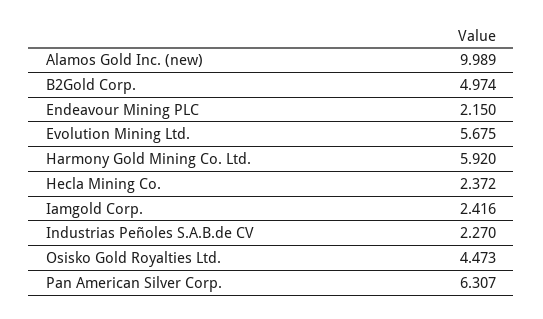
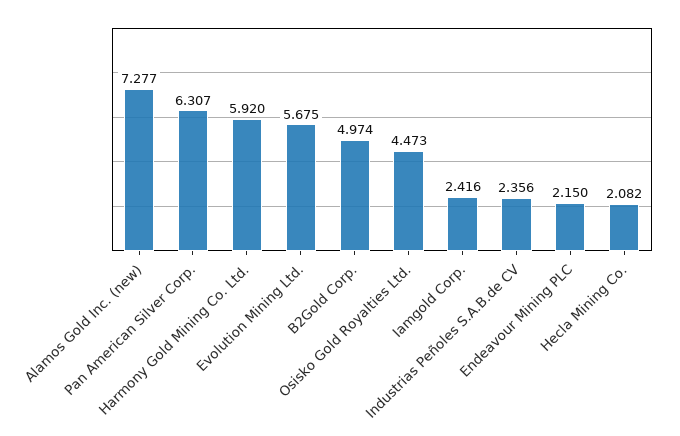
  {
-   "Alamos Gold Inc. (new)": 9.989,
+   "Alamos Gold Inc. (new)": 7.277,
    "B2Gold Corp.": 4.974,
    "Endeavour Mining PLC": 2.15,
    "Evolution Mining Ltd.": 5.675,
    "Harmony Gold Mining Co. Ltd.": 5.92,
-   "Hecla Mining Co.": 2.372,
+   "Hecla Mining Co.": 2.082,
    "Iamgold Corp.": 2.416,
-   "Industrias Peñoles S.A.B.de CV": 2.27,
+   "Industrias Peñoles S.A.B.de CV": 2.356,
    "Osisko Gold Royalties Ltd.": 4.473,
    "Pan American Silver Corp.": 6.307
  }

